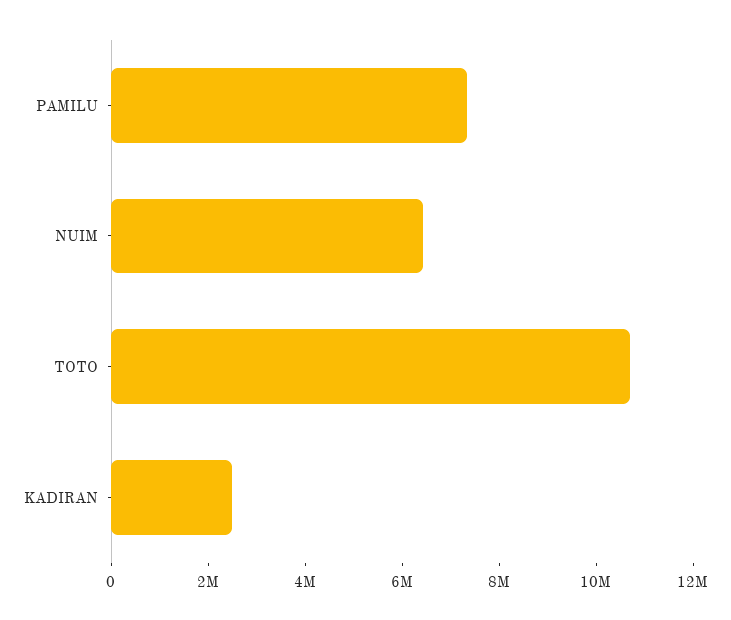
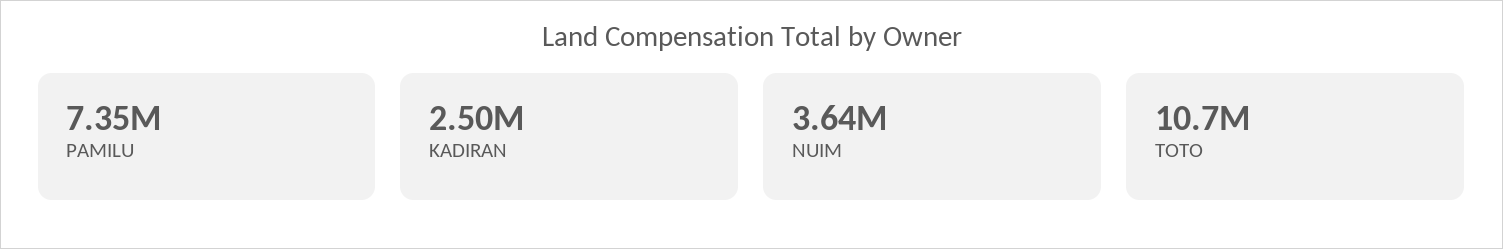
  {
    "PAMILU": 7350000,
-   "NUIM": 6500000,
+   "NUIM": 3640000,
    "TOTO": 10700000,
    "KADIRAN": 2500000
  }

